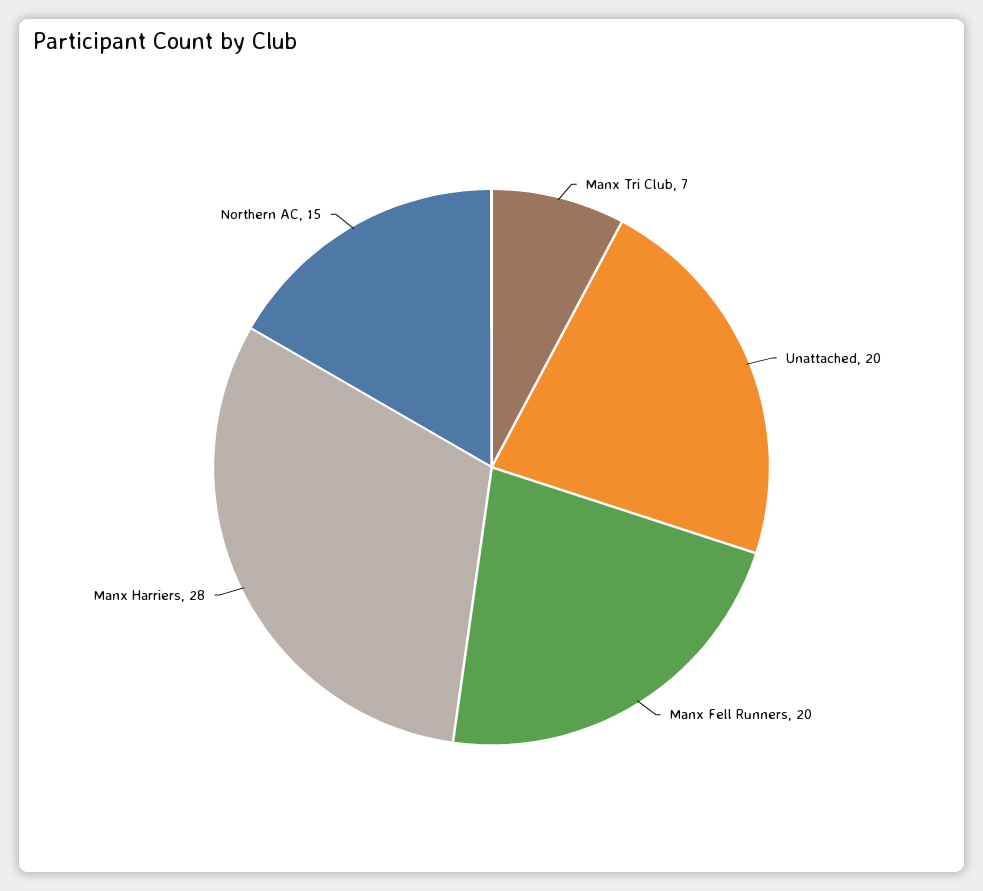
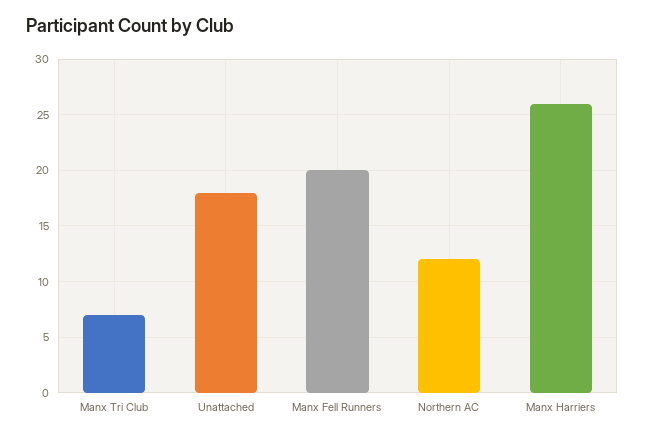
  {
    "Manx Tri Club": 7,
-   "Unattached": 20,
+   "Unattached": 18,
    "Manx Fell Runners": 20,
-   "Manx Harriers": 28,
+   "Manx Harriers": 26,
-   "Northern AC": 15
+   "Northern AC": 12
  }

